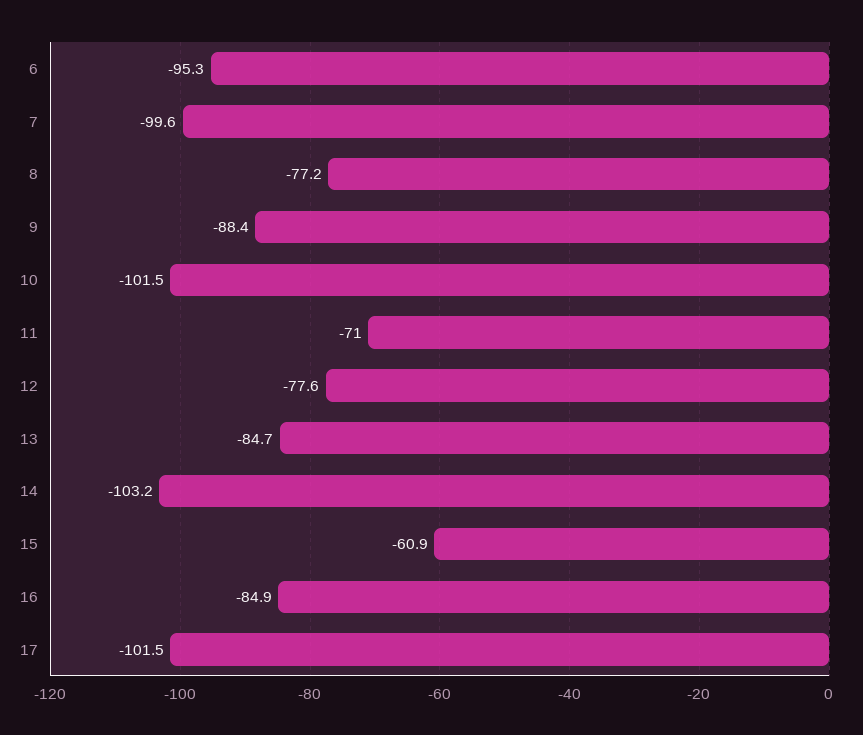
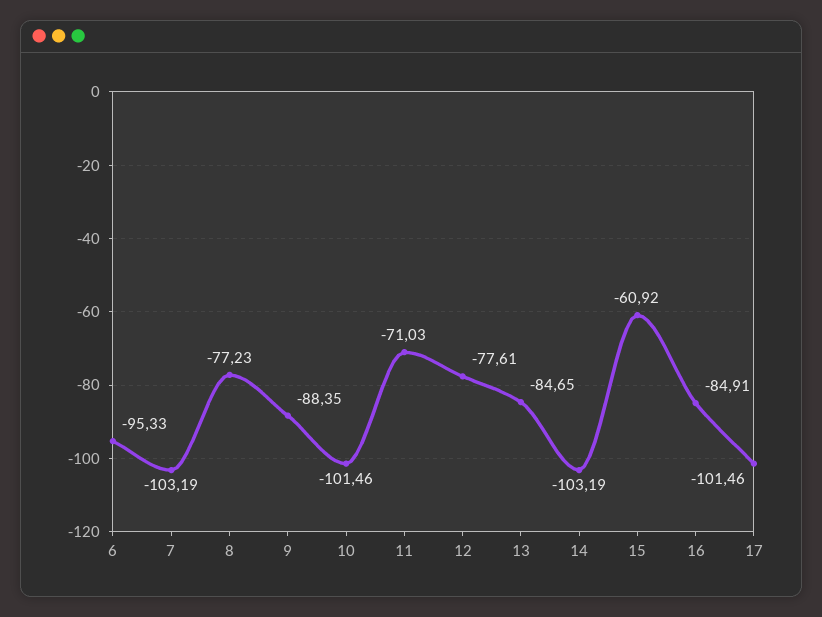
  {
    "6": -95.33,
-   "7": -99.6,
+   "7": -103.19,
    "8": -77.23,
    "9": -88.35,
    "10": -101.46,
    "11": -71.03,
    "12": -77.61,
    "13": -84.65,
    "14": -103.19,
    "15": -60.92,
    "16": -84.91,
    "17": -101.46
  }

